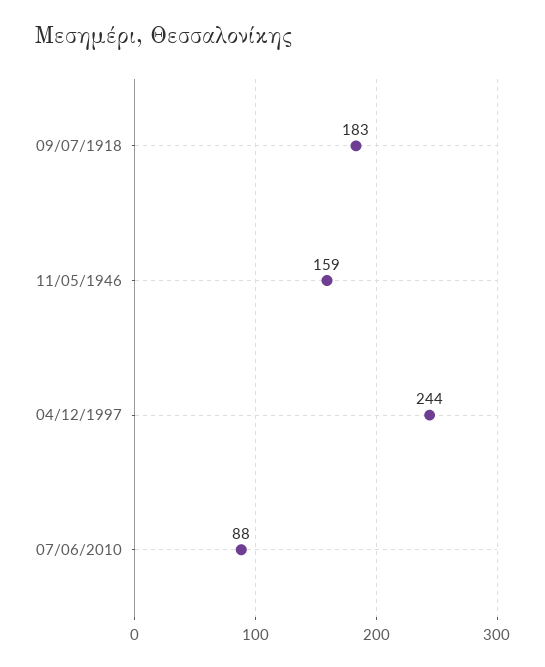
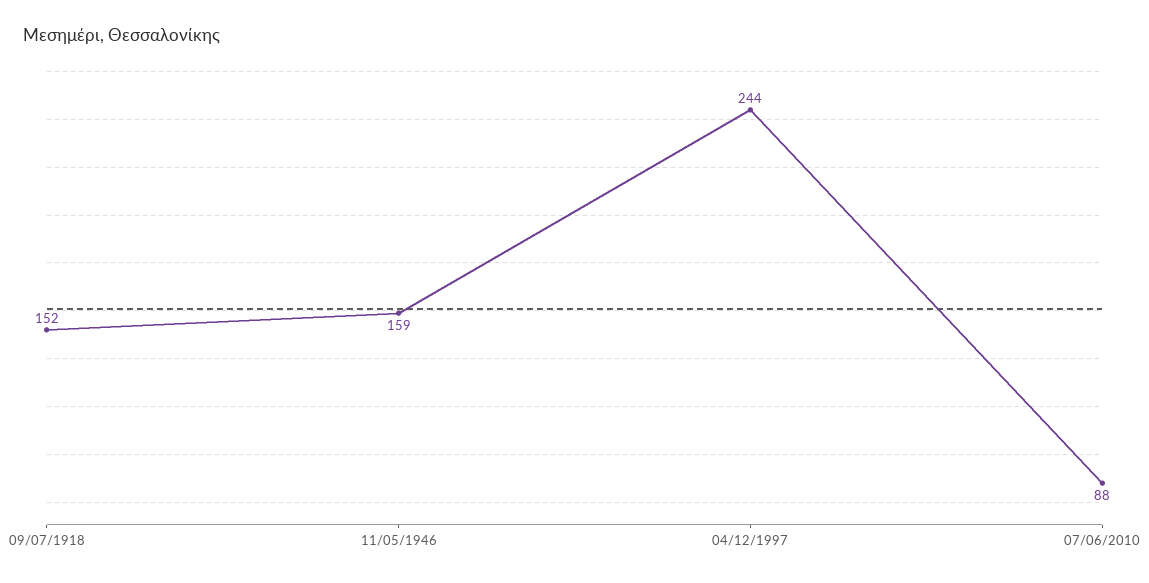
  {
-   "09/07/1918": 183,
+   "09/07/1918": 152,
    "11/05/1946": 159,
    "04/12/1997": 244,
    "07/06/2010": 88
  }

